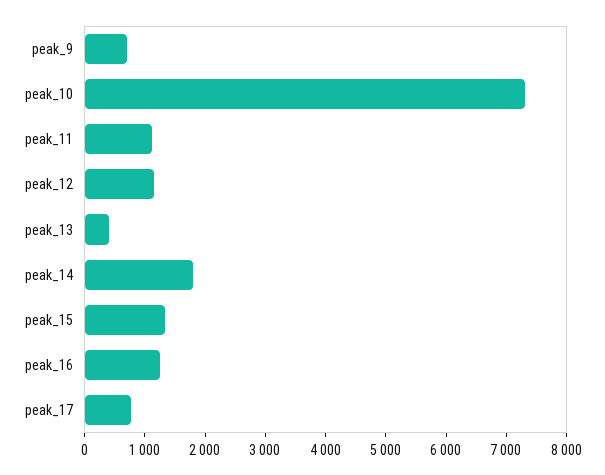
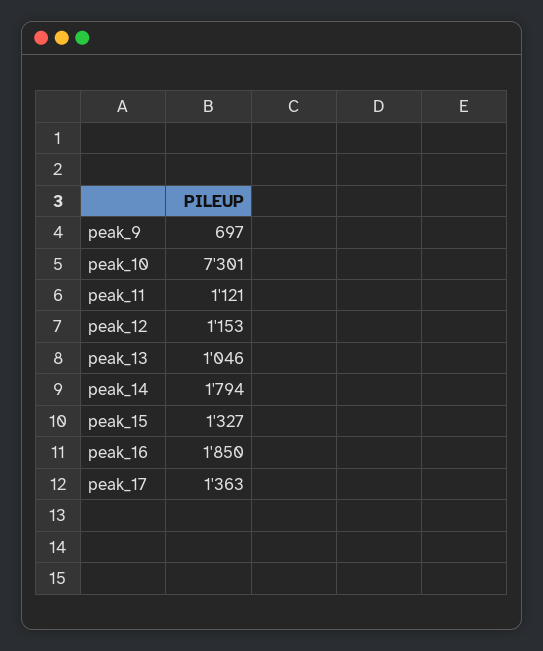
  {
    "peak_9": 697,
    "peak_10": 7301,
    "peak_11": 1121,
    "peak_12": 1153,
-   "peak_13": 400,
+   "peak_13": 1046,
    "peak_14": 1794,
    "peak_15": 1327,
-   "peak_16": 1200,
+   "peak_16": 1850,
-   "peak_17": 800
+   "peak_17": 1363
  }

